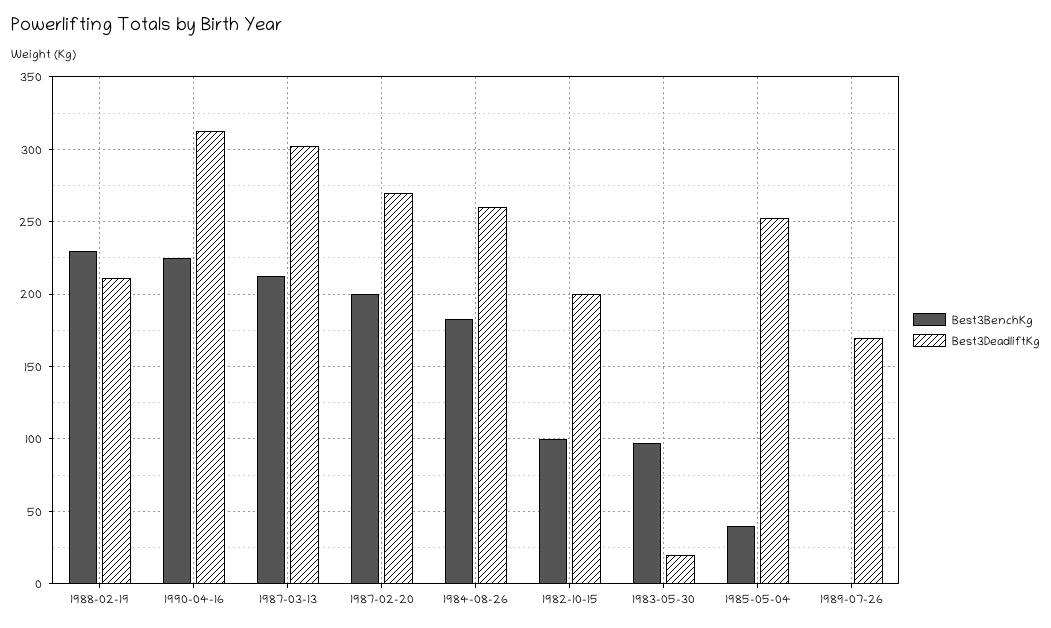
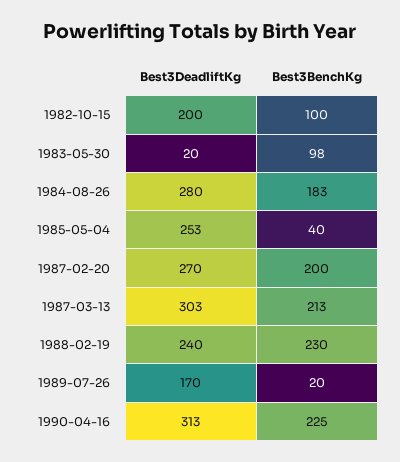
  {
    "Best3BenchKg": {
      "1988-02-19": 230,
      "1990-04-16": 225,
      "1987-03-13": 213,
      "1987-02-20": 200,
      "1984-08-26": 183,
      "1982-10-15": 100,
      "1983-05-30": 98,
      "1985-05-04": 40,
-     "1989-07-26": 0
+     "1989-07-26": 20
    },
    "Best3DeadliftKg": {
-     "1988-02-19": 210,
+     "1988-02-19": 240,
      "1990-04-16": 313,
      "1987-03-13": 303,
      "1987-02-20": 270,
-     "1984-08-26": 260,
+     "1984-08-26": 280,
      "1982-10-15": 200,
      "1983-05-30": 20,
      "1985-05-04": 253,
      "1989-07-26": 170
    }
  }

